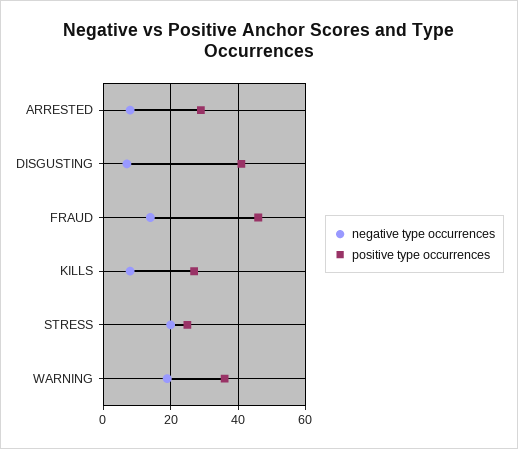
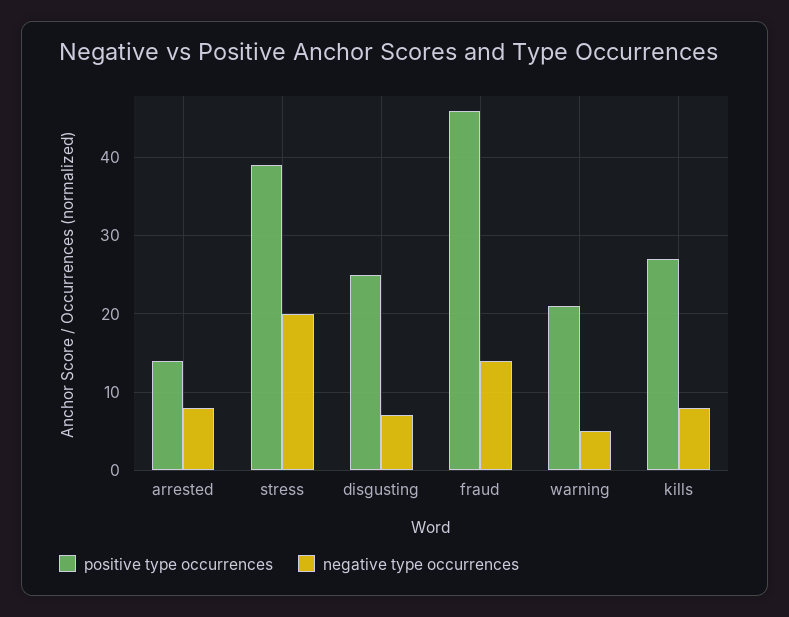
  {
    "negative type occurrences": {
      "ARRESTED": 8,
      "DISGUSTING": 7,
      "FRAUD": 14,
      "KILLS": 8,
      "STRESS": 20,
-     "WARNING": 20
+     "WARNING": 5
    },
    "positive type occurrences": {
-     "ARRESTED": 30,
+     "ARRESTED": 14,
-     "DISGUSTING": 40,
+     "DISGUSTING": 25,
      "FRAUD": 46,
      "KILLS": 27,
-     "STRESS": 25,
+     "STRESS": 39,
-     "WARNING": 35
+     "WARNING": 21
    }
  }

